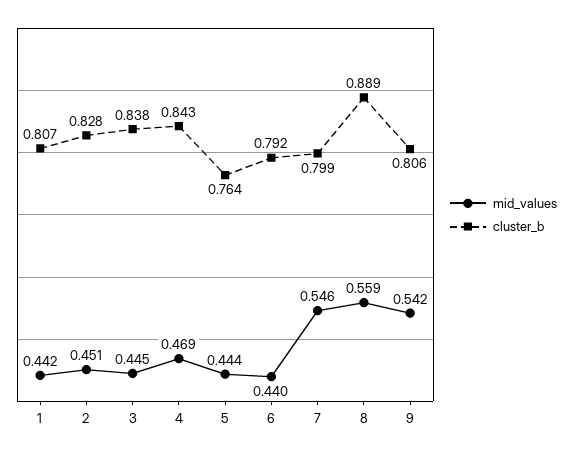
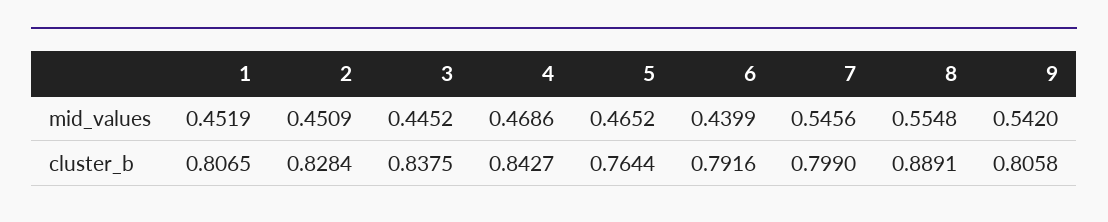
  {
    "mid_values": {
-     "1": 0.442,
+     "1": 0.4519,
      "2": 0.4509,
      "3": 0.4452,
      "4": 0.4686,
-     "5": 0.444,
+     "5": 0.4652,
      "6": 0.4399,
      "7": 0.5456,
-     "8": 0.559,
+     "8": 0.5548,
      "9": 0.542
    },
    "cluster_b": {
      "1": 0.8065,
      "2": 0.8284,
      "3": 0.8375,
      "4": 0.8427,
      "5": 0.7644,
      "6": 0.7916,
      "7": 0.799,
      "8": 0.8891,
      "9": 0.8058
    }
  }

